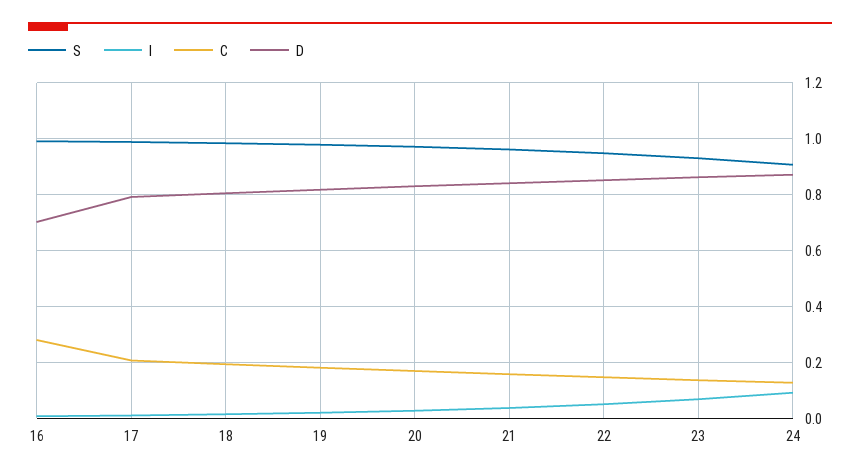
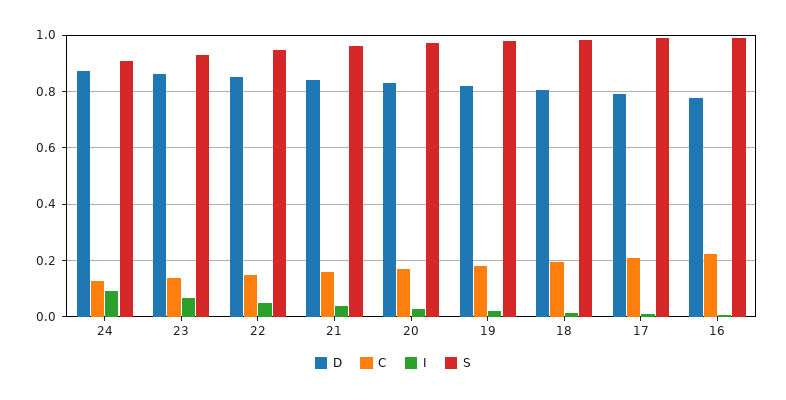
  {
    "S": {
      "16": 1,
      "17": 1,
      "18": 0.975,
      "19": 0.975,
      "20": 0.975,
      "21": 0.95,
      "22": 0.95,
      "23": 0.925,
      "24": 0.9
    },
    "I": {
      "16": 0,
      "17": 0,
      "18": 0.025,
      "19": 0.025,
      "20": 0.025,
      "21": 0.05,
      "22": 0.05,
      "23": 0.075,
      "24": 0.1
    },
    "C": {
-     "16": 0.275,
+     "16": 0.225,
      "17": 0.2,
      "18": 0.2,
      "19": 0.175,
      "20": 0.175,
      "21": 0.15,
      "22": 0.15,
      "23": 0.125,
      "24": 0.125
    },
    "D": {
-     "16": 0.7,
+     "16": 0.775,
      "17": 0.8,
      "18": 0.8,
      "19": 0.825,
      "20": 0.825,
      "21": 0.85,
      "22": 0.85,
      "23": 0.875,
      "24": 0.875
    }
  }

